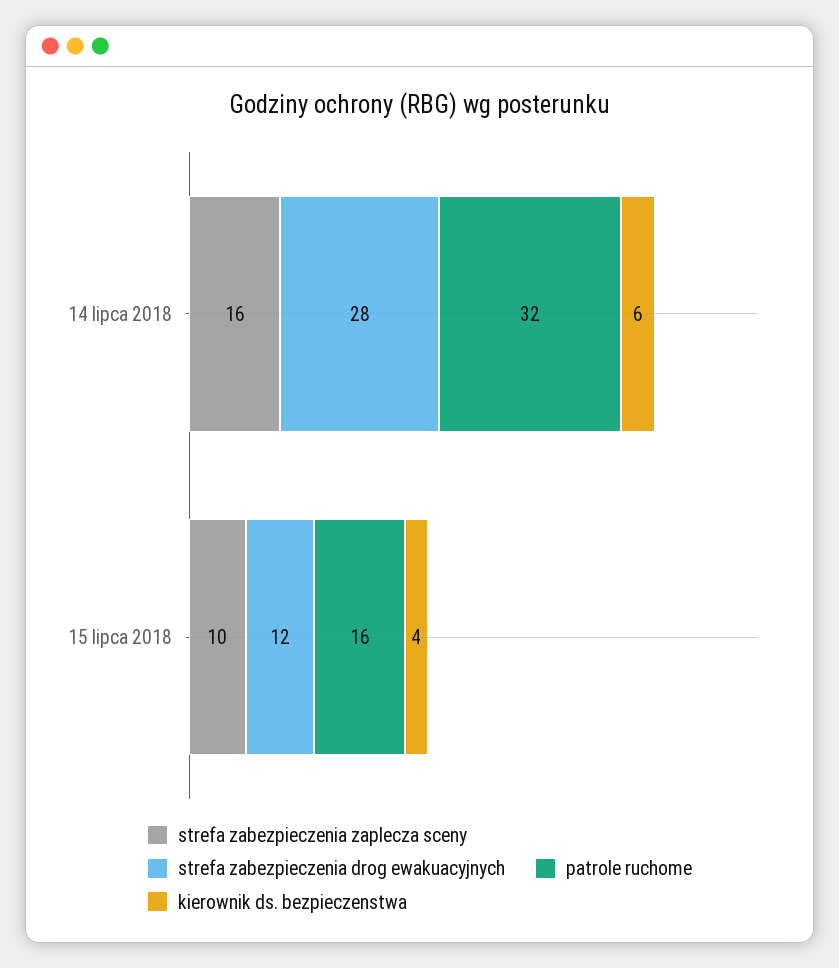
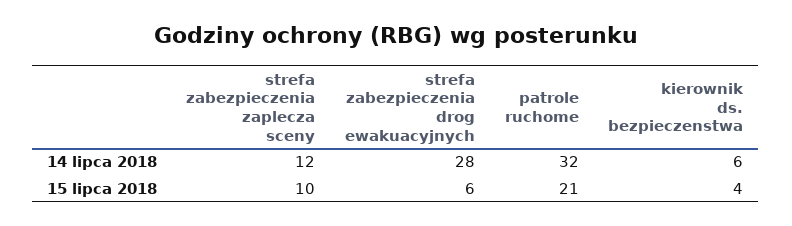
  {
    "strefa zabezpieczenia zaplecza sceny": {
-     "14 lipca 2018": 16,
+     "14 lipca 2018": 12,
      "15 lipca 2018": 10
    },
    "strefa zabezpieczenia drog ewakuacyjnych": {
      "14 lipca 2018": 28,
-     "15 lipca 2018": 12
+     "15 lipca 2018": 6
    },
    "patrole ruchome": {
      "14 lipca 2018": 32,
-     "15 lipca 2018": 16
+     "15 lipca 2018": 21
    },
    "kierownik ds. bezpieczenstwa": {
      "14 lipca 2018": 6,
      "15 lipca 2018": 4
    }
  }

